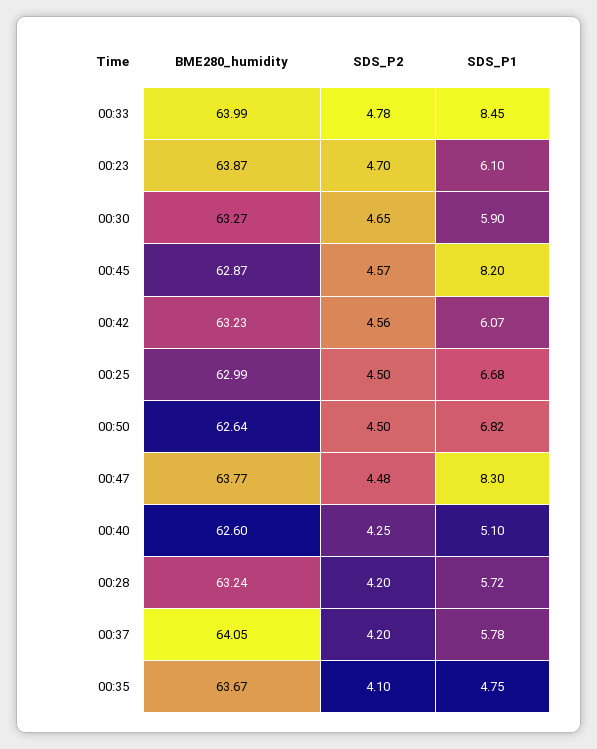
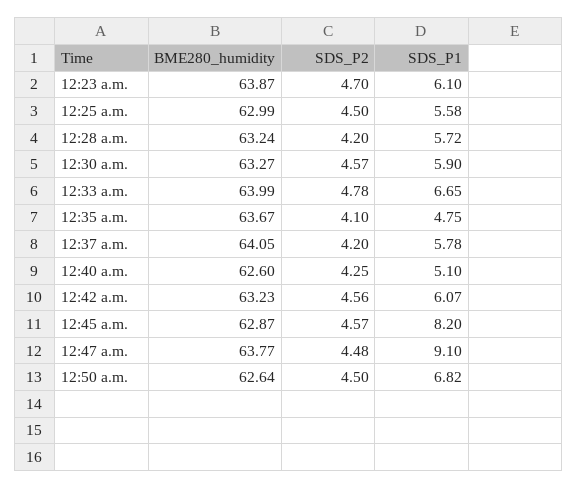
  {
    "BME280_humidity": {
      "00:33": 63.99,
      "00:23": 63.87,
      "00:30": 63.27,
      "00:45": 62.87,
      "00:42": 63.23,
      "00:25": 62.99,
      "00:50": 62.64,
      "00:47": 63.77,
      "00:40": 62.6,
      "00:28": 63.24,
      "00:37": 64.05,
      "00:35": 63.67
    },
    "SDS_P2": {
      "00:33": 4.78,
      "00:23": 4.7,
-     "00:30": 4.65,
+     "00:30": 4.57,
      "00:45": 4.57,
      "00:42": 4.56,
      "00:25": 4.5,
      "00:50": 4.5,
      "00:47": 4.48,
      "00:40": 4.25,
      "00:28": 4.2,
      "00:37": 4.2,
      "00:35": 4.1
    },
    "SDS_P1": {
-     "00:33": 8.45,
+     "00:33": 6.65,
      "00:23": 6.1,
      "00:30": 5.9,
      "00:45": 8.2,
      "00:42": 6.07,
-     "00:25": 6.68,
+     "00:25": 5.58,
      "00:50": 6.82,
-     "00:47": 8.3,
+     "00:47": 9.1,
      "00:40": 5.1,
      "00:28": 5.72,
      "00:37": 5.78,
      "00:35": 4.75
    }
  }

